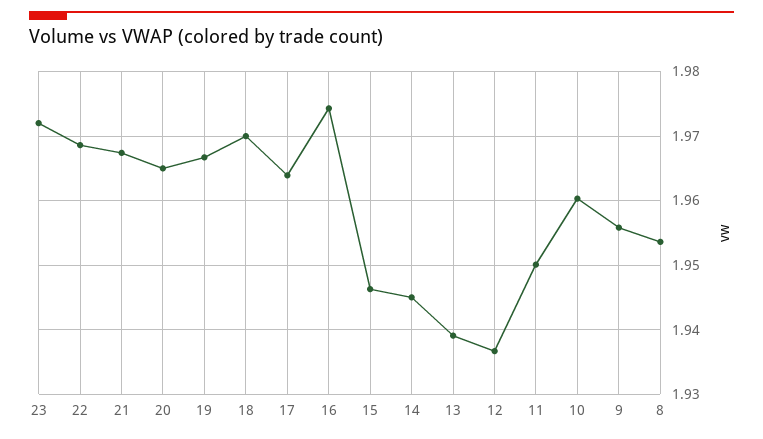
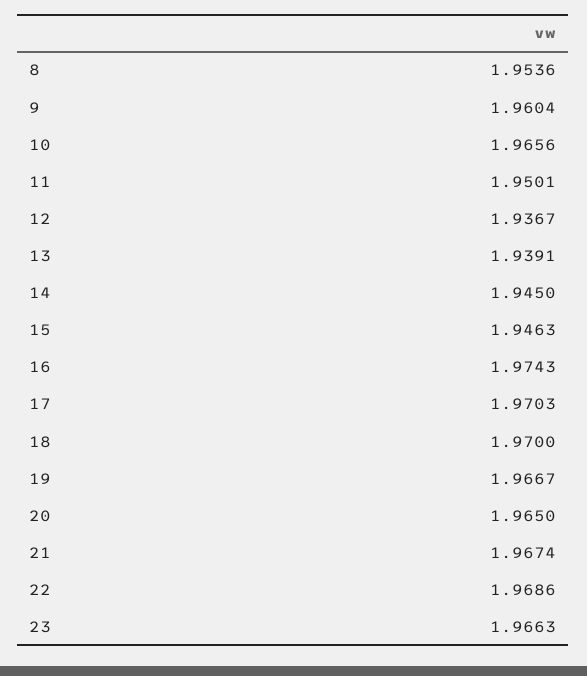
  {
-   "23": 1.972,
+   "23": 1.9663,
    "22": 1.9686,
    "21": 1.9674,
    "20": 1.965,
    "19": 1.9667,
    "18": 1.97,
-   "17": 1.964,
+   "17": 1.9703,
    "16": 1.9743,
    "15": 1.9463,
    "14": 1.945,
    "13": 1.9391,
    "12": 1.9367,
    "11": 1.9501,
-   "10": 1.96,
+   "10": 1.9656,
-   "9": 1.956,
+   "9": 1.9604,
    "8": 1.9536
  }

